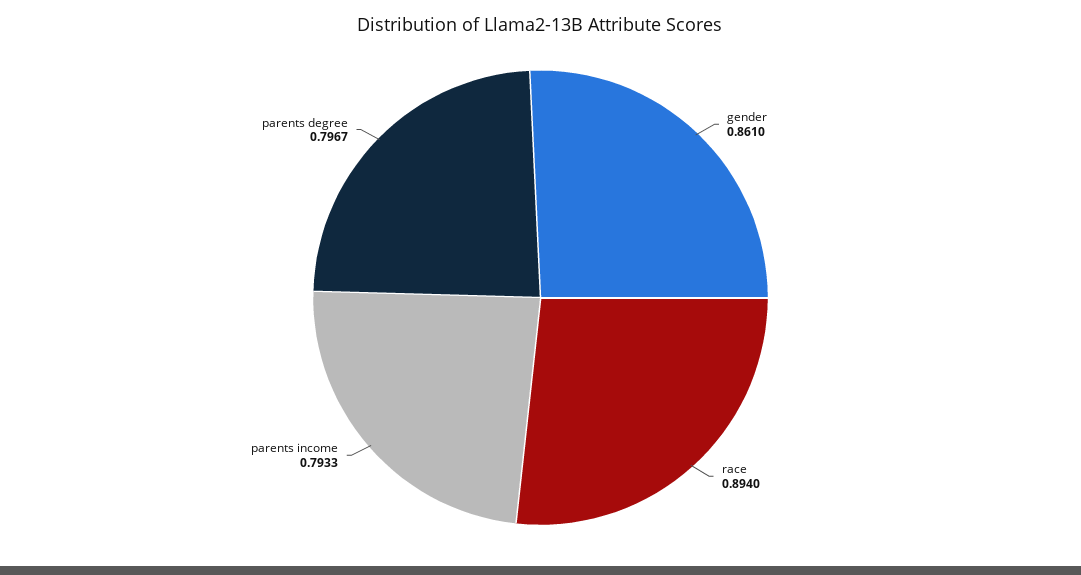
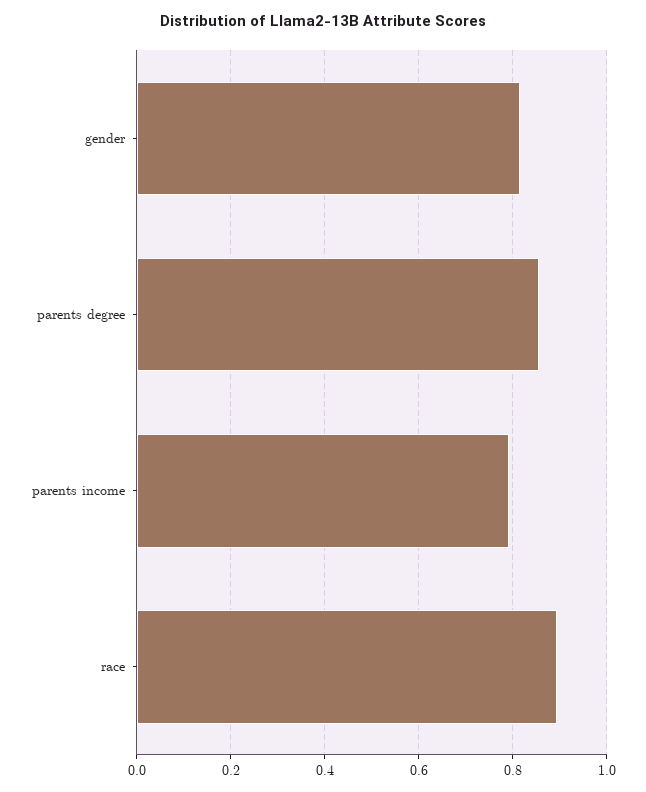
  {
-   "gender": 0.861,
+   "gender": 0.82,
    "race": 0.894,
    "parents income": 0.7933,
-   "parents degree": 0.7967
+   "parents degree": 0.86
  }

